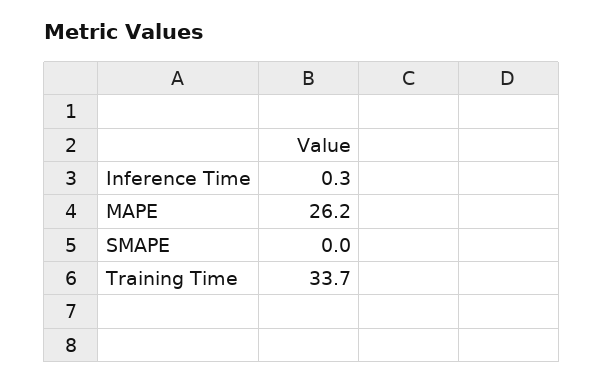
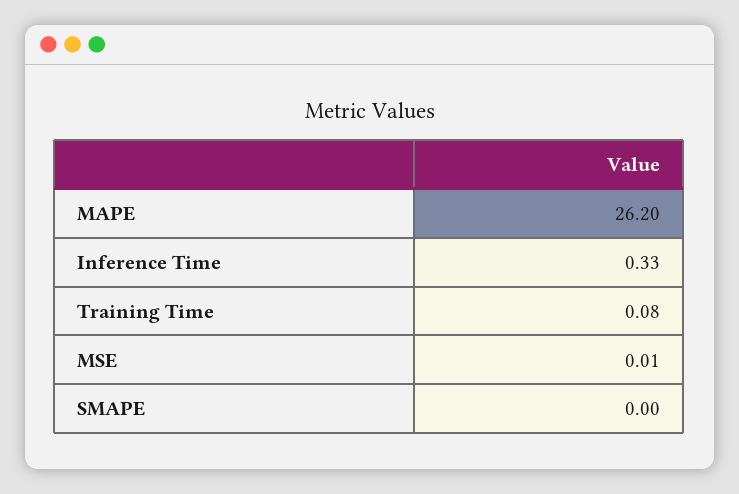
  {
    "Inference Time": 0.33,
    "MAPE": 26.2,
    "SMAPE": 0,
-   "Training Time": 33.7
+   "Training Time": 0.08,
+   "MSE": 0.01
  }

